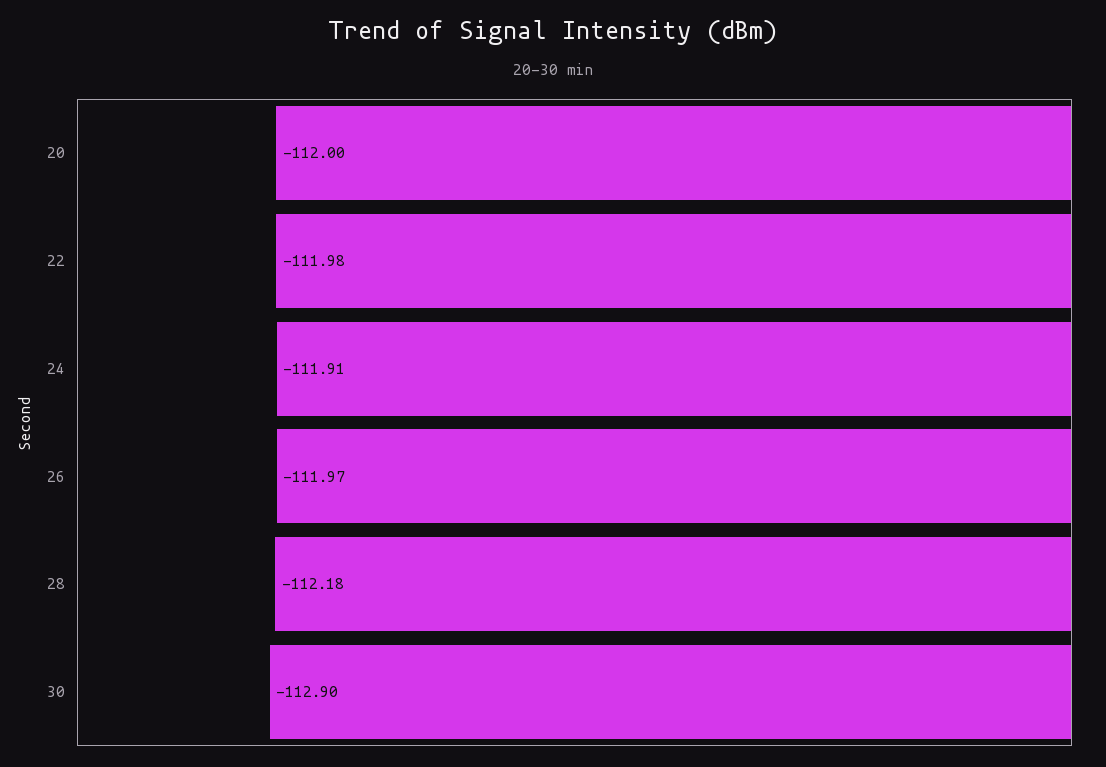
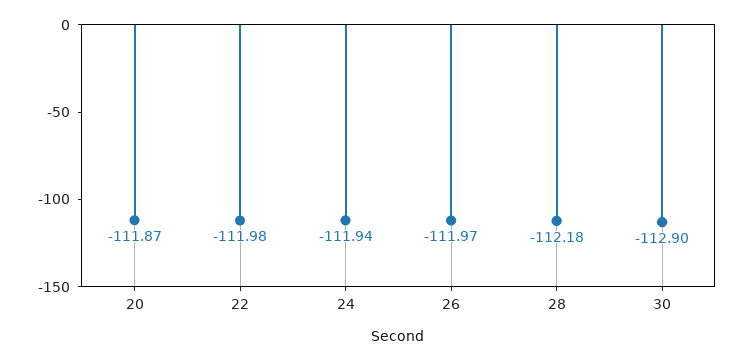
  {
-   "20": -112,
+   "20": -111.87,
    "22": -111.98,
-   "24": -111.91,
+   "24": -111.94,
    "26": -111.97,
    "28": -112.18,
    "30": -112.9
  }

